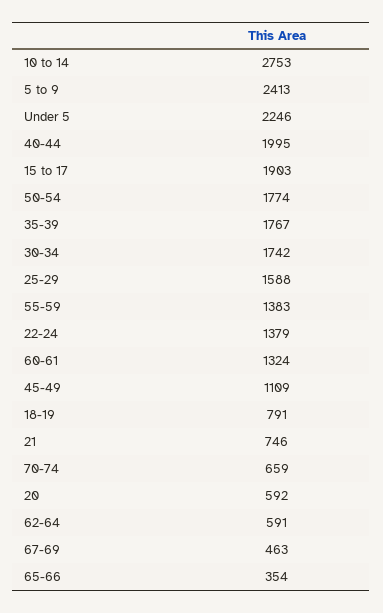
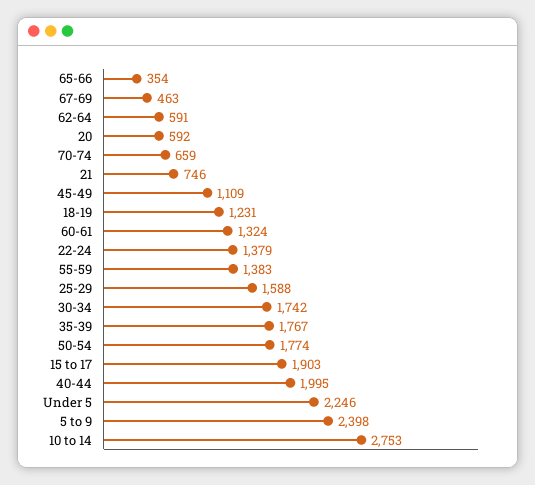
  {
    "10 to 14": 2753,
-   "5 to 9": 2413,
+   "5 to 9": 2398,
    "Under 5": 2246,
    "40-44": 1995,
    "15 to 17": 1903,
    "50-54": 1774,
    "35-39": 1767,
    "30-34": 1742,
    "25-29": 1588,
    "55-59": 1383,
    "22-24": 1379,
    "60-61": 1324,
    "45-49": 1109,
-   "18-19": 791,
+   "18-19": 1231,
    "21": 746,
    "70-74": 659,
    "20": 592,
    "62-64": 591,
    "67-69": 463,
    "65-66": 354
  }

